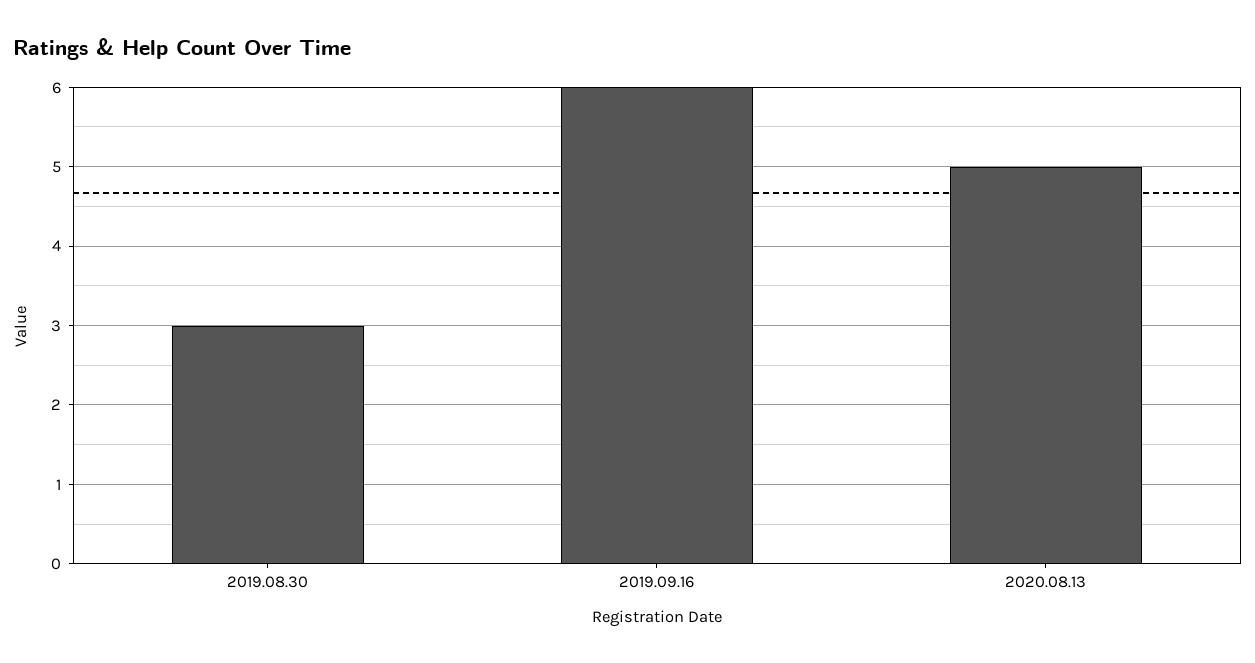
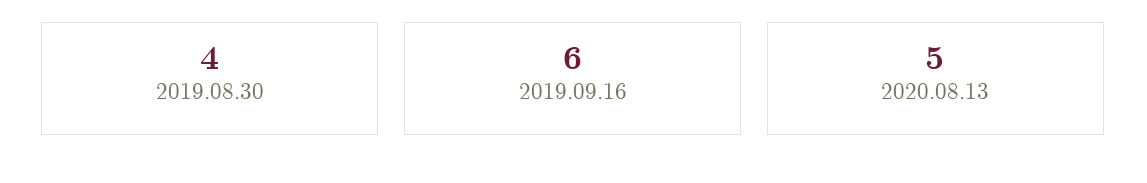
  {
-   "2019.08.30": 3,
+   "2019.08.30": 4,
    "2019.09.16": 6,
    "2020.08.13": 5
  }

